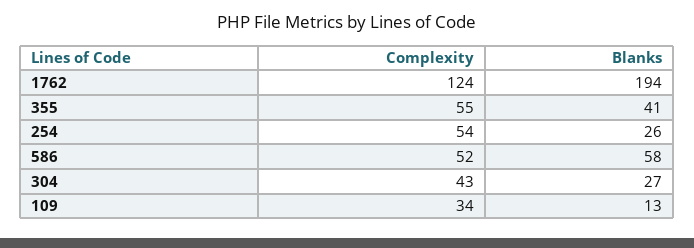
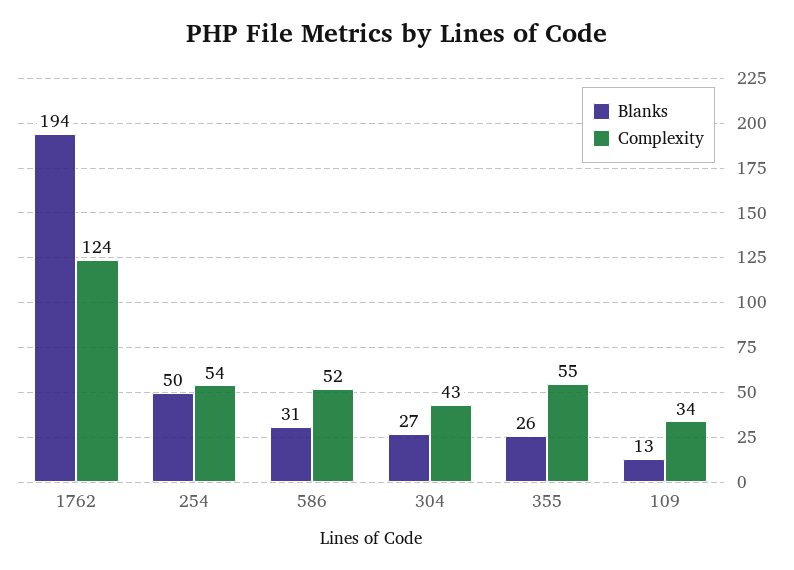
  {
    "Complexity": {
      "1762": 124,
      "355": 55,
      "254": 54,
      "586": 52,
      "304": 43,
      "109": 34
    },
    "Blanks": {
      "1762": 194,
-     "355": 41,
+     "355": 26,
-     "254": 26,
+     "254": 50,
-     "586": 58,
+     "586": 31,
      "304": 27,
      "109": 13
    }
  }

